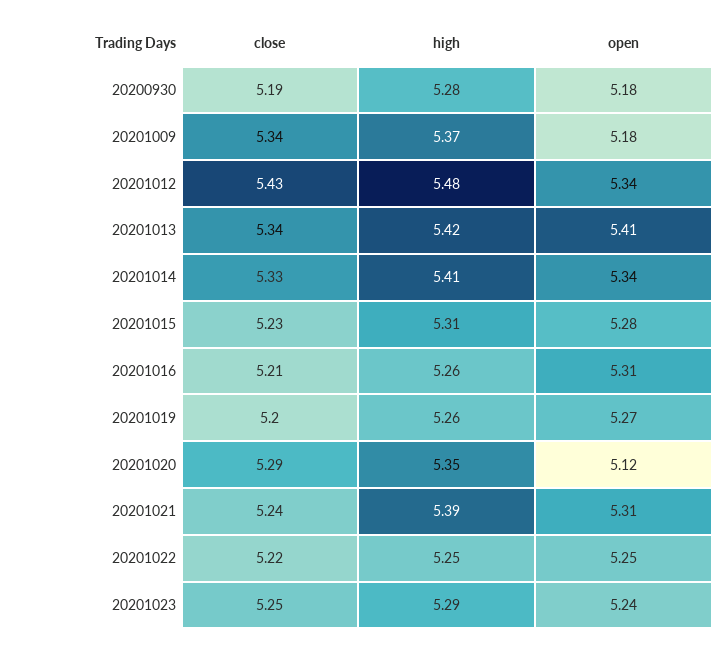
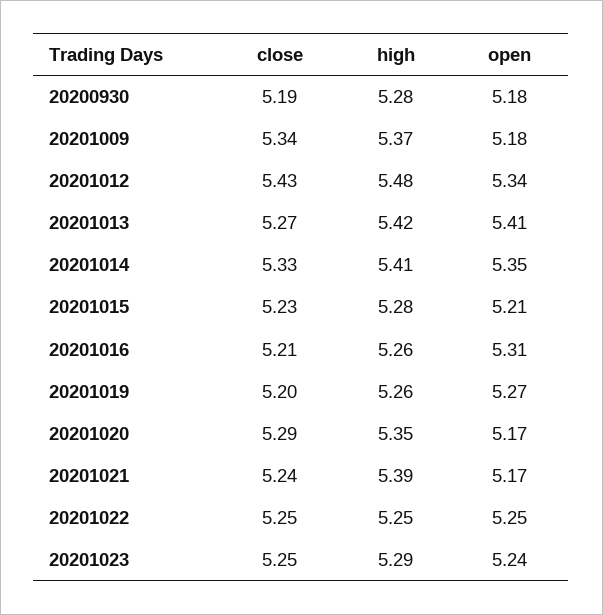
  {
    "close": {
      "20200930": 5.19,
      "20201009": 5.34,
      "20201012": 5.43,
-     "20201013": 5.34,
+     "20201013": 5.27,
      "20201014": 5.33,
      "20201015": 5.23,
      "20201016": 5.21,
      "20201019": 5.2,
      "20201020": 5.29,
      "20201021": 5.24,
-     "20201022": 5.22,
+     "20201022": 5.25,
      "20201023": 5.25
    },
    "high": {
      "20200930": 5.28,
      "20201009": 5.37,
      "20201012": 5.48,
      "20201013": 5.42,
      "20201014": 5.41,
-     "20201015": 5.31,
+     "20201015": 5.28,
      "20201016": 5.26,
      "20201019": 5.26,
      "20201020": 5.35,
      "20201021": 5.39,
      "20201022": 5.25,
      "20201023": 5.29
    },
    "open": {
      "20200930": 5.18,
      "20201009": 5.18,
      "20201012": 5.34,
      "20201013": 5.41,
-     "20201014": 5.34,
+     "20201014": 5.35,
-     "20201015": 5.28,
+     "20201015": 5.21,
      "20201016": 5.31,
      "20201019": 5.27,
-     "20201020": 5.12,
+     "20201020": 5.17,
-     "20201021": 5.31,
+     "20201021": 5.17,
      "20201022": 5.25,
      "20201023": 5.24
    }
  }

